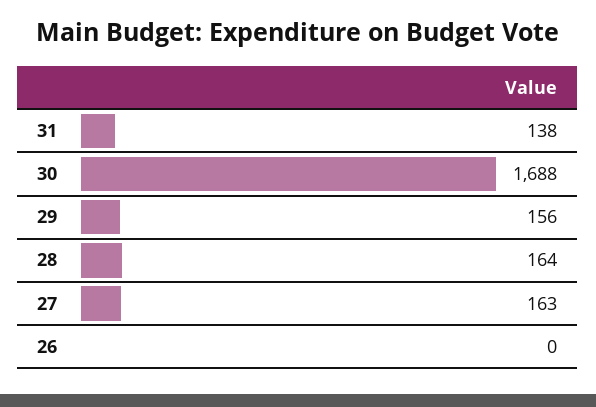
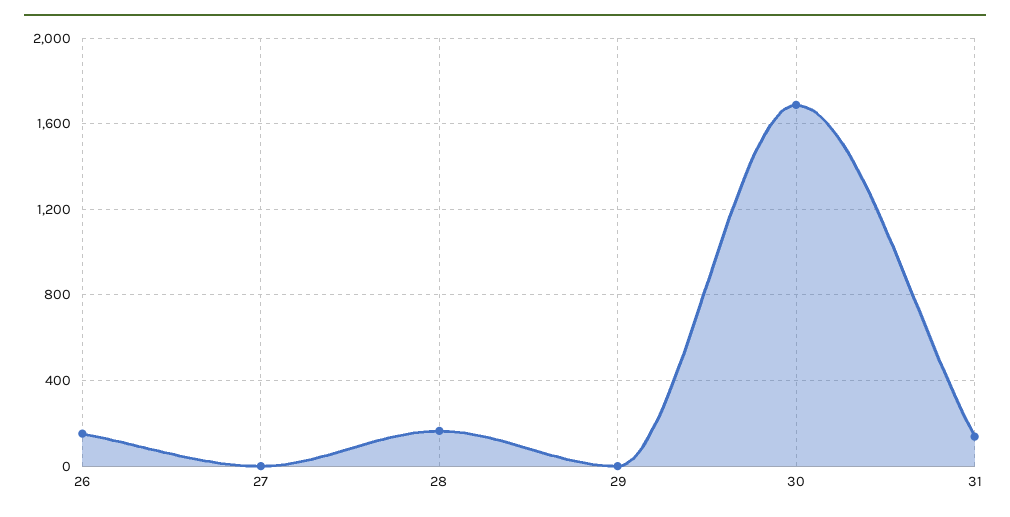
  {
    "31": 138,
    "30": 1688,
-   "29": 156,
+   "29": 0,
    "28": 164,
-   "27": 163,
+   "27": 0,
-   "26": 0
+   "26": 150
  }

